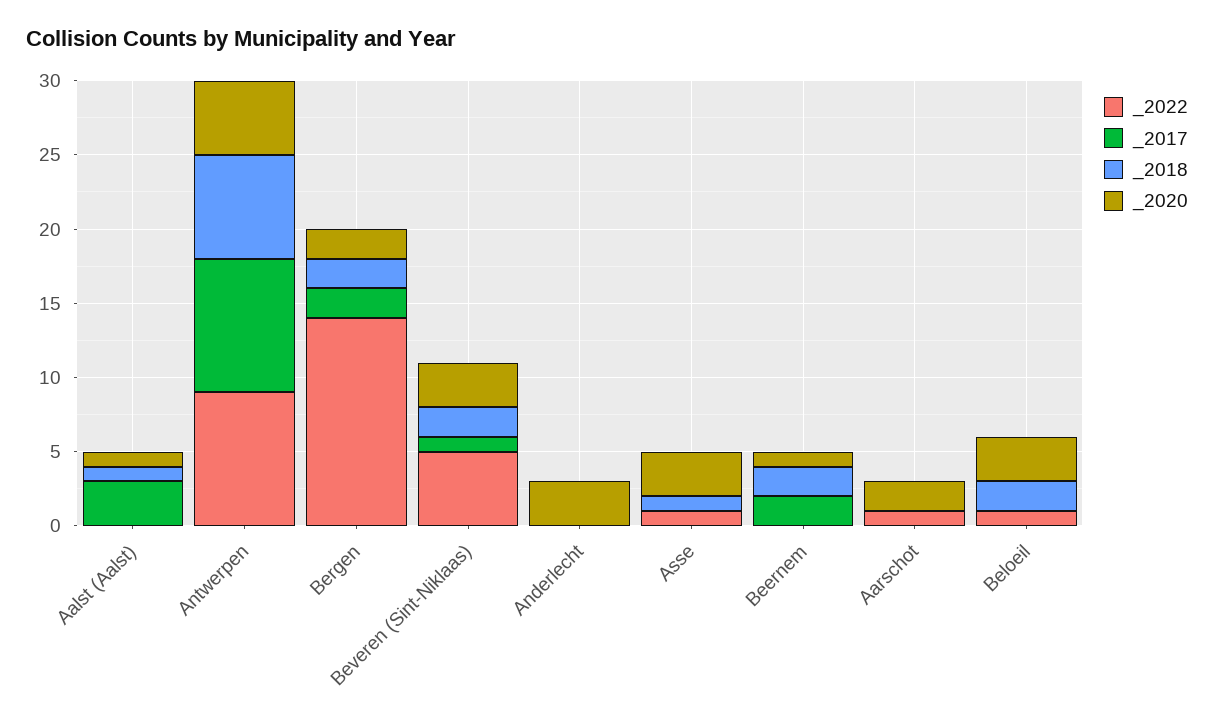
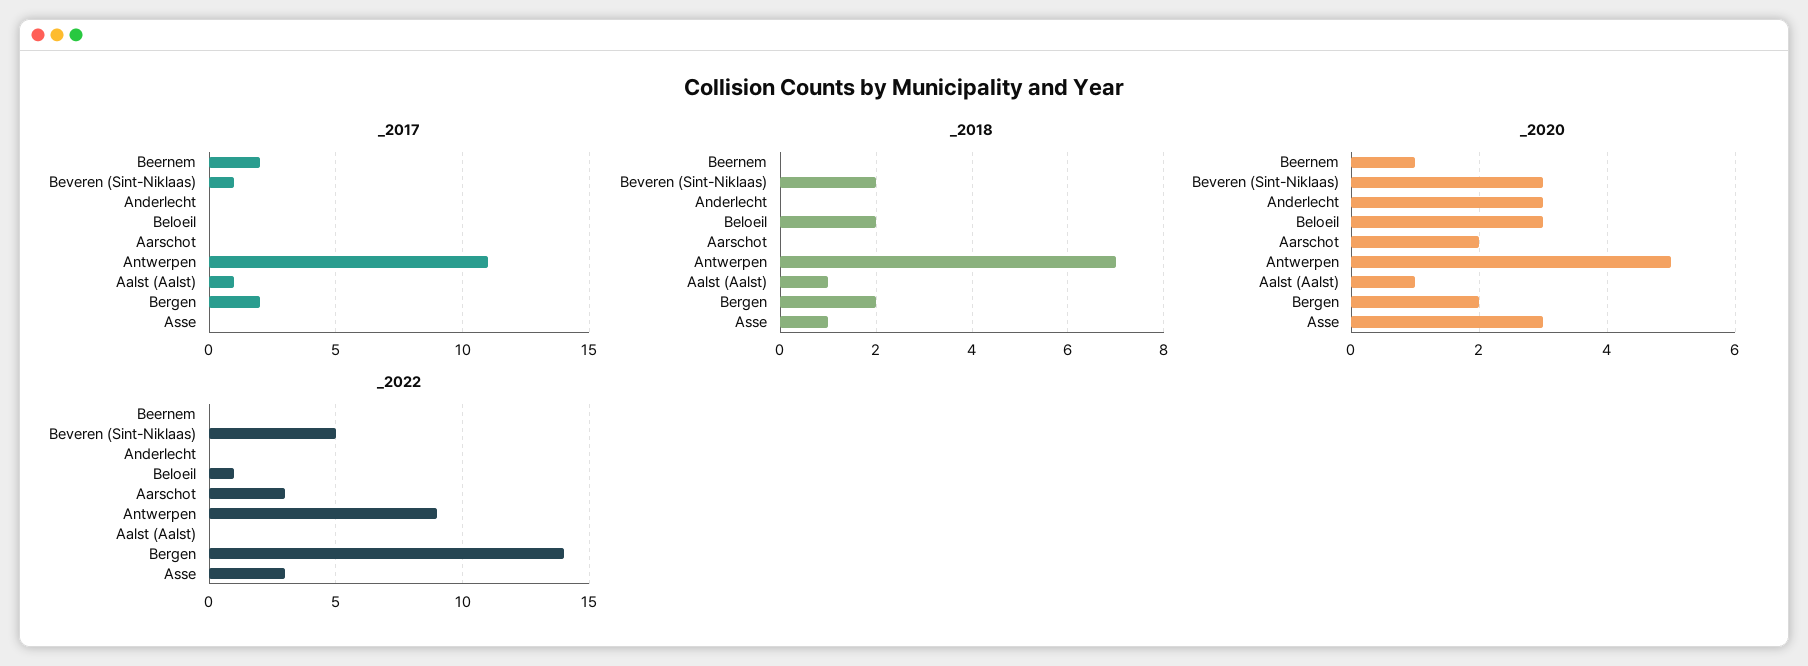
  {
    "_2022": {
      "Aalst (Aalst)": 0,
      "Antwerpen": 9,
      "Bergen": 14,
      "Beveren (Sint-Niklaas)": 5,
      "Anderlecht": 0,
-     "Asse": 1,
+     "Asse": 3,
      "Beernem": 0,
-     "Aarschot": 1,
+     "Aarschot": 3,
      "Beloeil": 1
    },
    "_2017": {
-     "Aalst (Aalst)": 3,
+     "Aalst (Aalst)": 1,
-     "Antwerpen": 9,
+     "Antwerpen": 11,
      "Bergen": 2,
      "Beveren (Sint-Niklaas)": 1,
      "Anderlecht": 0,
      "Asse": 0,
      "Beernem": 2,
      "Aarschot": 0,
      "Beloeil": 0
    },
    "_2018": {
      "Aalst (Aalst)": 1,
      "Antwerpen": 7,
      "Bergen": 2,
      "Beveren (Sint-Niklaas)": 2,
      "Anderlecht": 0,
      "Asse": 1,
-     "Beernem": 2,
+     "Beernem": 0,
      "Aarschot": 0,
      "Beloeil": 2
    },
    "_2020": {
      "Aalst (Aalst)": 1,
      "Antwerpen": 5,
      "Bergen": 2,
      "Beveren (Sint-Niklaas)": 3,
      "Anderlecht": 3,
      "Asse": 3,
      "Beernem": 1,
      "Aarschot": 2,
      "Beloeil": 3
    }
  }

